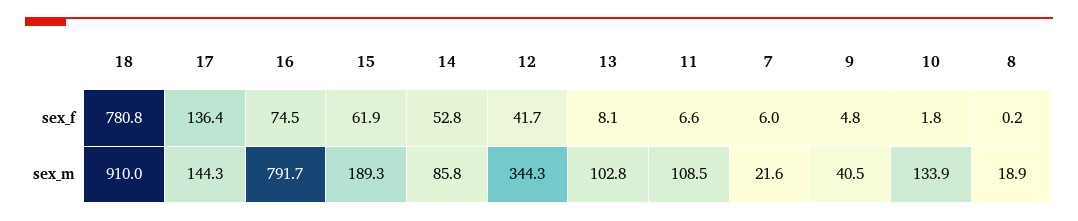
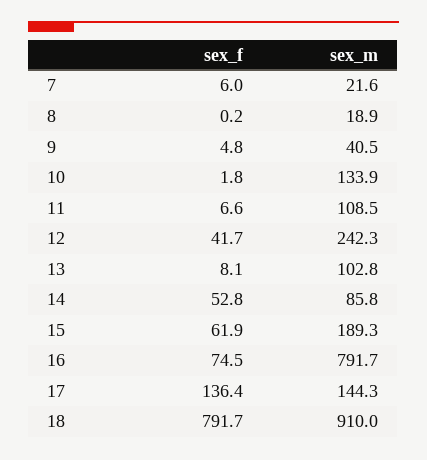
  {
    "18": {
-     "sex_f": 780.8,
+     "sex_f": 791.7,
      "sex_m": 910
    },
    "17": {
      "sex_f": 136.4,
      "sex_m": 144.3
    },
    "16": {
      "sex_f": 74.5,
      "sex_m": 791.7
    },
    "15": {
      "sex_f": 61.9,
      "sex_m": 189.3
    },
    "14": {
      "sex_f": 52.8,
      "sex_m": 85.8
    },
    "12": {
      "sex_f": 41.7,
-     "sex_m": 344.3
+     "sex_m": 242.3
    },
    "13": {
      "sex_f": 8.1,
      "sex_m": 102.8
    },
    "11": {
      "sex_f": 6.6,
      "sex_m": 108.5
    },
    "7": {
      "sex_f": 6,
      "sex_m": 21.6
    },
    "9": {
      "sex_f": 4.8,
      "sex_m": 40.5
    },
    "10": {
      "sex_f": 1.8,
      "sex_m": 133.9
    },
    "8": {
      "sex_f": 0.2,
      "sex_m": 18.9
    }
  }

